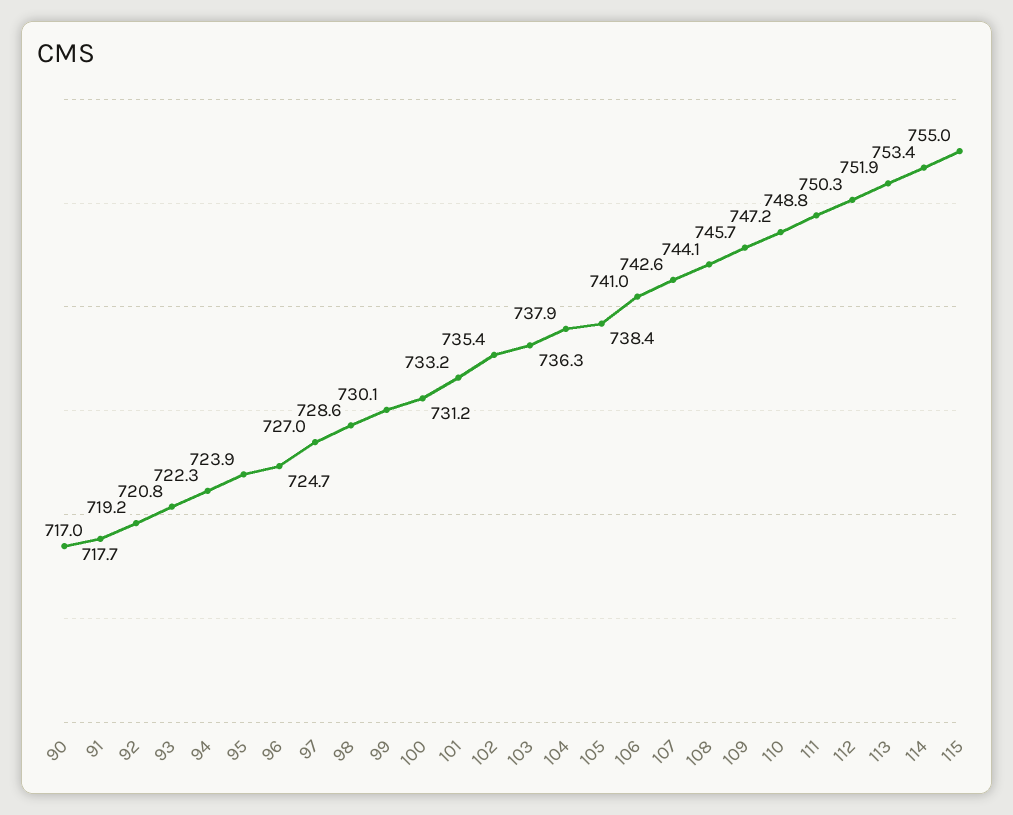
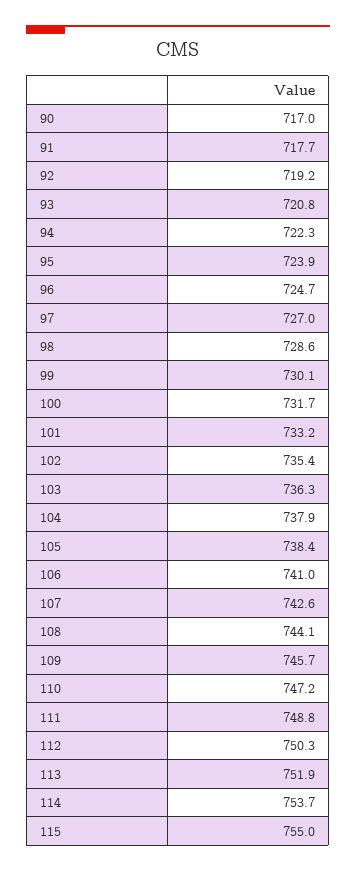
  {
    "90": 717,
    "91": 717.7,
    "92": 719.2,
    "93": 720.8,
    "94": 722.3,
    "95": 723.9,
    "96": 724.7,
    "97": 727,
    "98": 728.6,
    "99": 730.1,
-   "100": 731.2,
+   "100": 731.7,
    "101": 733.2,
    "102": 735.4,
    "103": 736.3,
    "104": 737.9,
    "105": 738.4,
    "106": 741,
    "107": 742.6,
    "108": 744.1,
    "109": 745.7,
    "110": 747.2,
    "111": 748.8,
    "112": 750.3,
    "113": 751.9,
-   "114": 753.4,
+   "114": 753.7,
    "115": 755
  }

